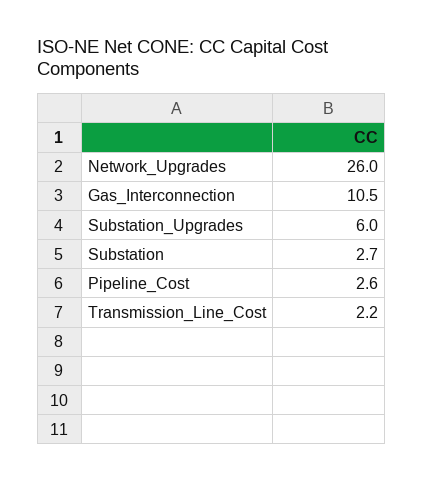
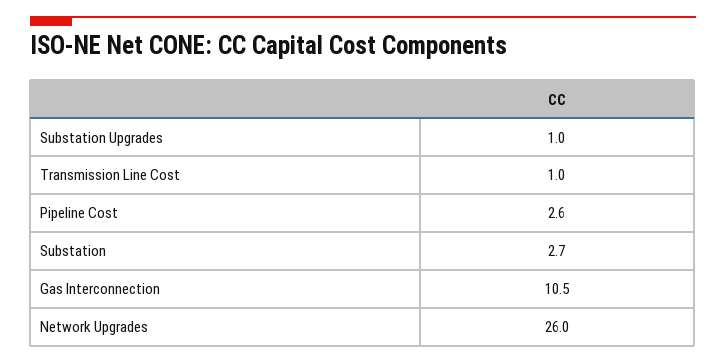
  {
    "Network_Upgrades": 26,
    "Gas_Interconnection": 10.5,
-   "Substation_Upgrades": 6,
+   "Substation_Upgrades": 1,
    "Substation": 2.7,
    "Pipeline_Cost": 2.6,
-   "Transmission_Line_Cost": 2.2
+   "Transmission_Line_Cost": 1
  }

